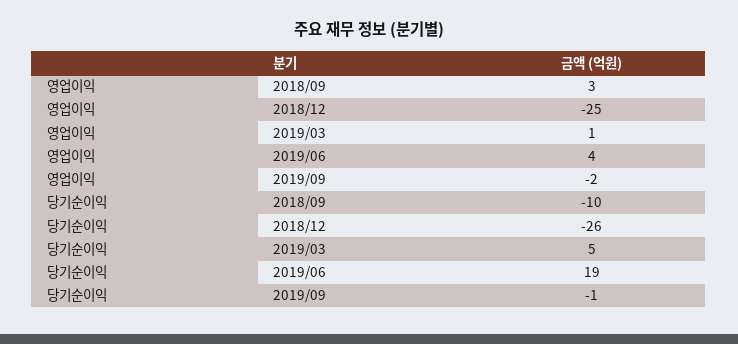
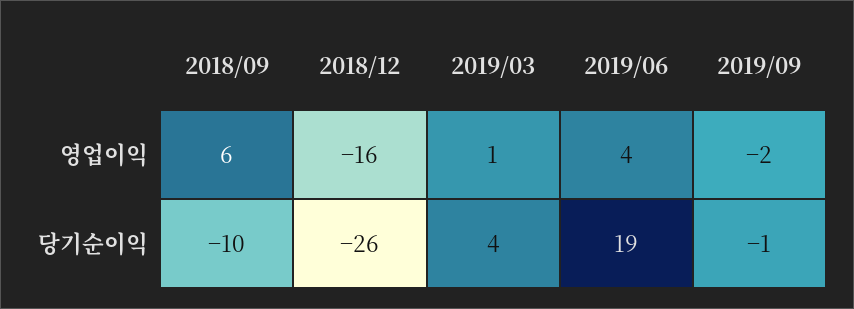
  {
    "영업이익": {
-     "2018/09": 3,
+     "2018/09": 6,
-     "2018/12": -25,
+     "2018/12": -16,
      "2019/03": 1,
      "2019/06": 4,
      "2019/09": -2
    },
    "당기순이익": {
      "2018/09": -10,
      "2018/12": -26,
-     "2019/03": 5,
+     "2019/03": 4,
      "2019/06": 19,
      "2019/09": -1
    }
  }

